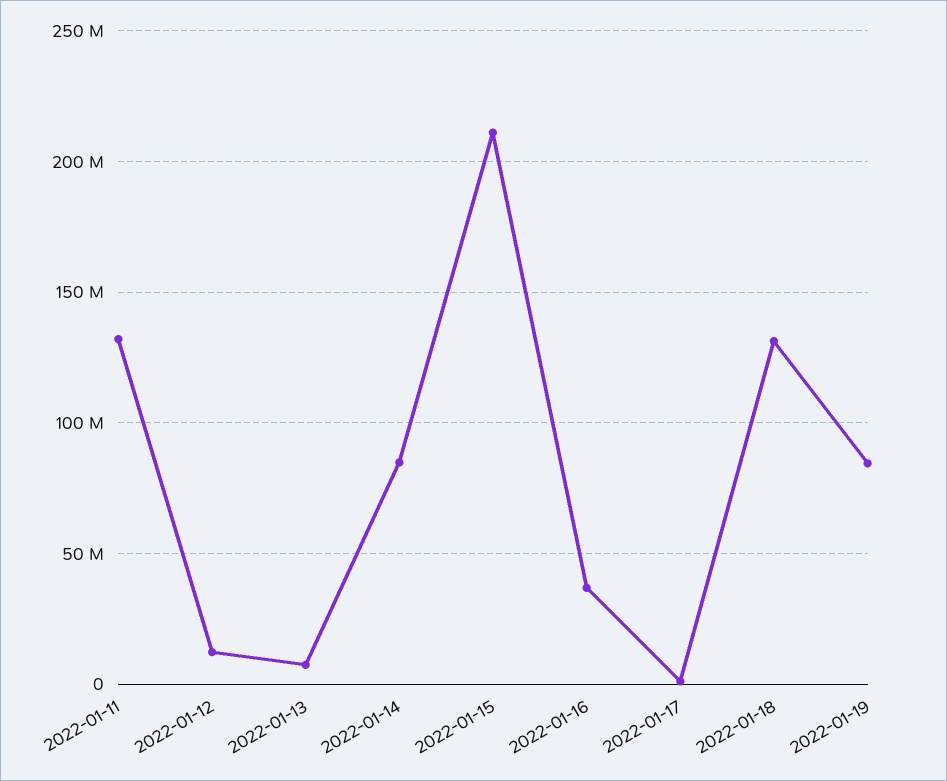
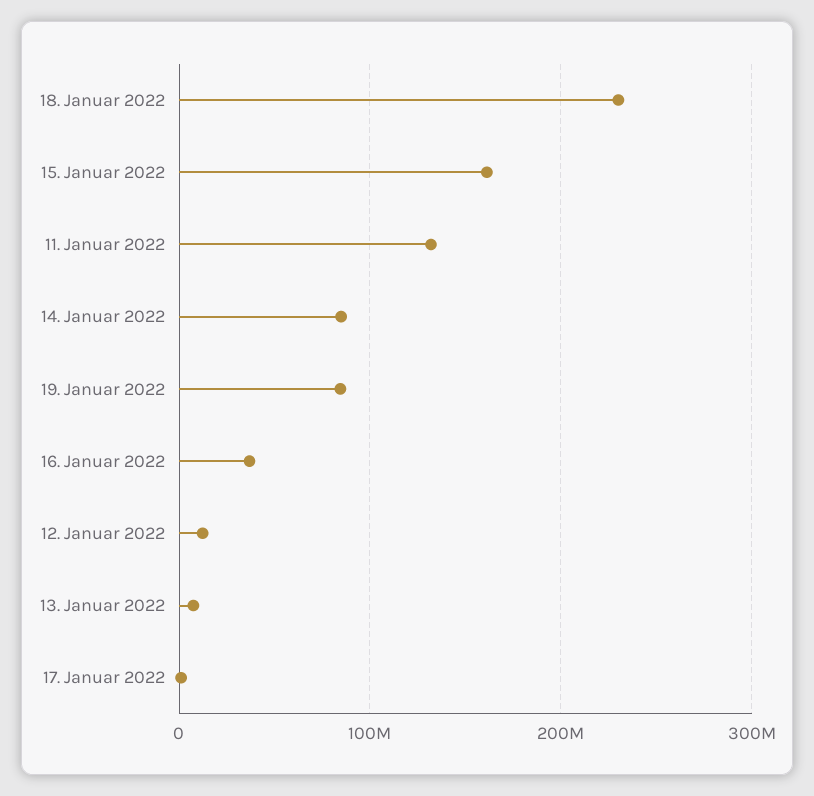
  {
    "2022-01-11": 130000000,
    "2022-01-12": 10000000,
    "2022-01-13": 5000000,
    "2022-01-14": 85000000,
-   "2022-01-15": 210000000,
+   "2022-01-15": 160000000,
    "2022-01-16": 35000000,
    "2022-01-17": 0,
-   "2022-01-18": 130000000,
+   "2022-01-18": 230000000,
    "2022-01-19": 85000000
  }

